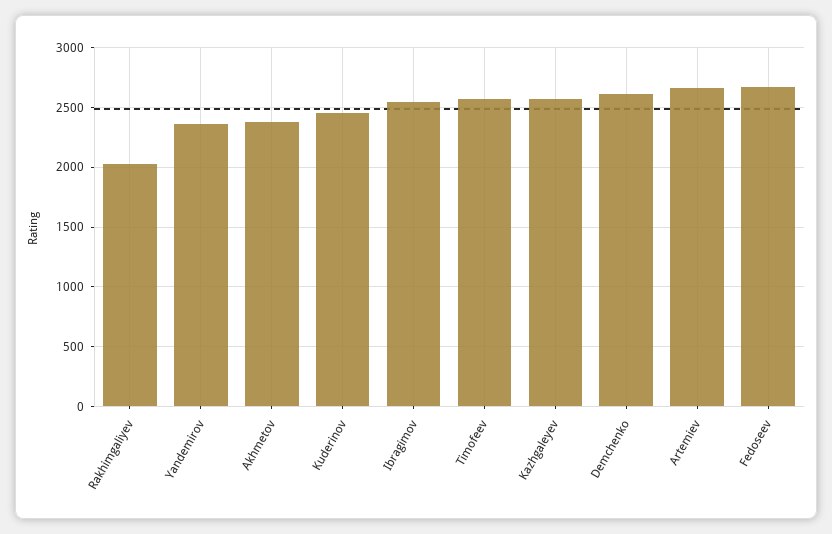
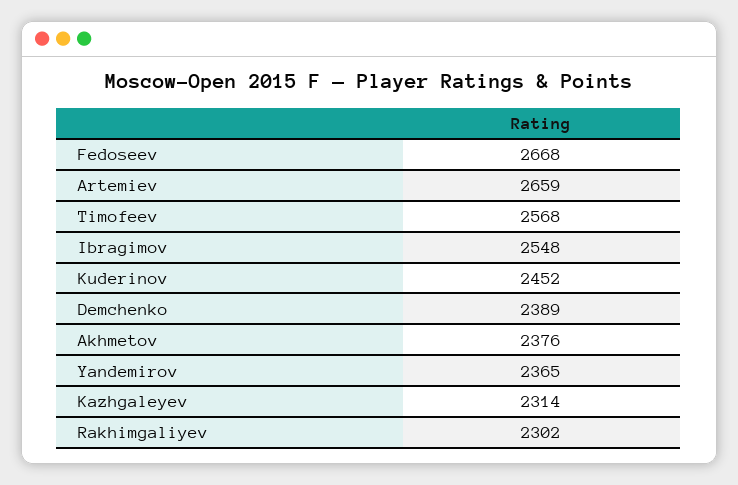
  {
-   "Rakhimgaliyev": 2000,
+   "Rakhimgaliyev": 2302,
    "Yandemirov": 2365,
    "Akhmetov": 2376,
    "Kuderinov": 2452,
    "Ibragimov": 2548,
    "Timofeev": 2568,
-   "Kazhgaleyev": 2600,
+   "Kazhgaleyev": 2314,
-   "Demchenko": 2600,
+   "Demchenko": 2389,
    "Artemiev": 2659,
    "Fedoseev": 2668
  }

